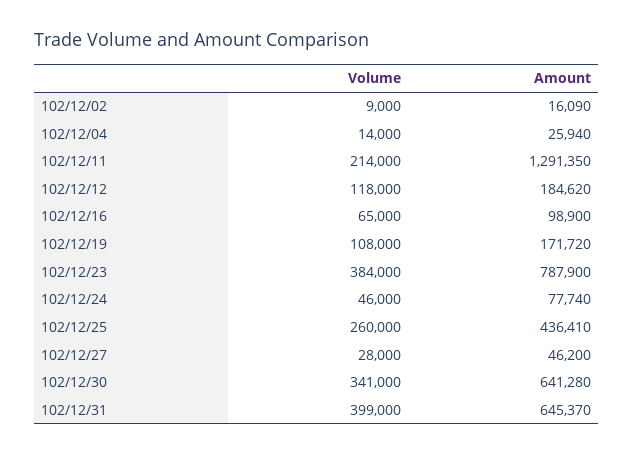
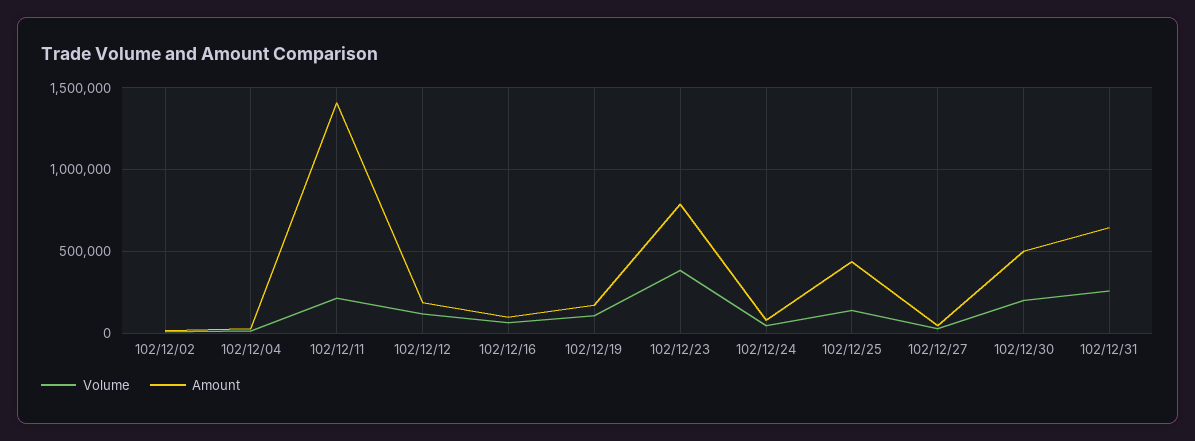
  {
    "Volume": {
      "102/12/02": 9000,
      "102/12/04": 14000,
      "102/12/11": 214000,
      "102/12/12": 118000,
      "102/12/16": 65000,
      "102/12/19": 108000,
      "102/12/23": 384000,
      "102/12/24": 46000,
-     "102/12/25": 260000,
+     "102/12/25": 150000,
      "102/12/27": 28000,
-     "102/12/30": 341000,
+     "102/12/30": 200000,
-     "102/12/31": 399000
+     "102/12/31": 250000
    },
    "Amount": {
      "102/12/02": 16090,
      "102/12/04": 25940,
-     "102/12/11": 1291350,
+     "102/12/11": 1400000,
      "102/12/12": 184620,
      "102/12/16": 98900,
      "102/12/19": 171720,
      "102/12/23": 787900,
      "102/12/24": 77740,
      "102/12/25": 436410,
      "102/12/27": 46200,
-     "102/12/30": 641280,
+     "102/12/30": 500000,
      "102/12/31": 645370
    }
  }

